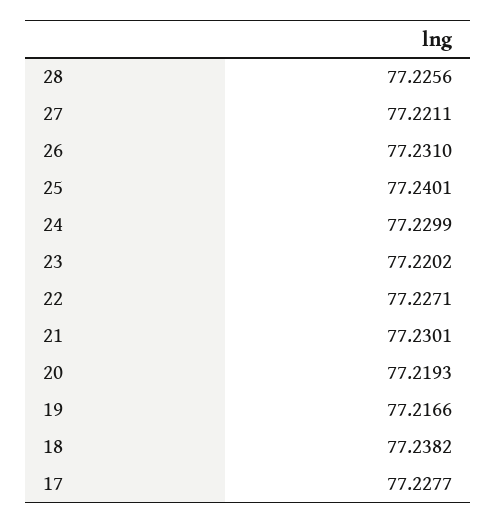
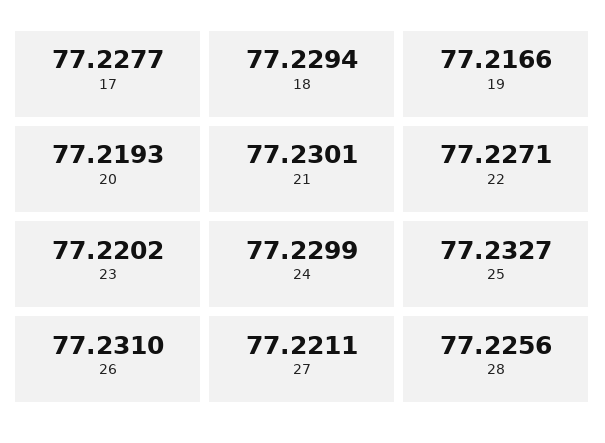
  {
    "28": 77.2256,
    "27": 77.2211,
    "26": 77.231,
-   "25": 77.2401,
+   "25": 77.2327,
    "24": 77.2299,
    "23": 77.2202,
    "22": 77.2271,
    "21": 77.2301,
    "20": 77.2193,
    "19": 77.2166,
-   "18": 77.2382,
+   "18": 77.2294,
    "17": 77.2277
  }

